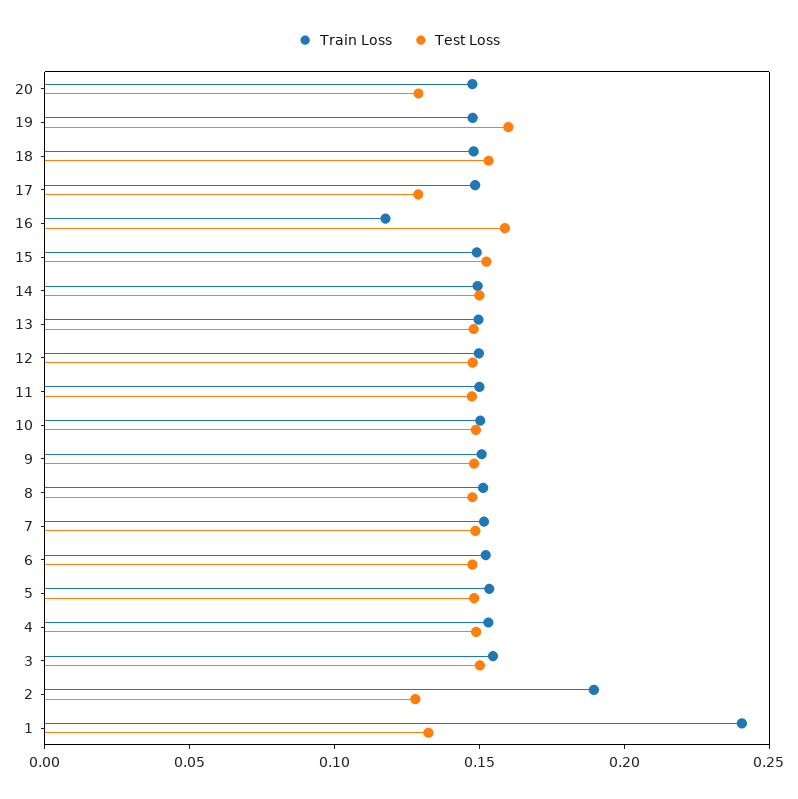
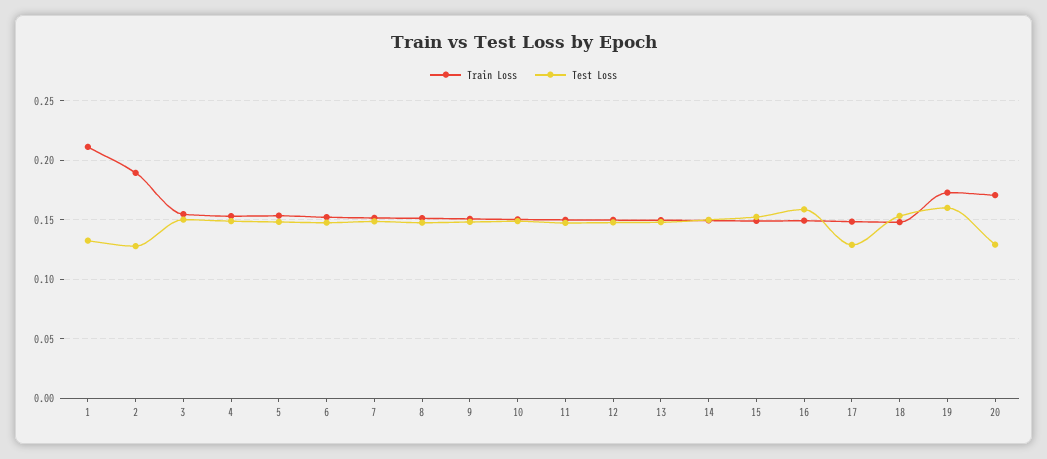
  {
    "Train Loss": {
-     "20": 0.15,
+     "20": 0.17,
-     "19": 0.15,
+     "19": 0.17,
      "18": 0.15,
      "17": 0.15,
-     "16": 0.12,
+     "16": 0.15,
      "15": 0.15,
      "14": 0.15,
      "13": 0.15,
      "12": 0.15,
      "11": 0.15,
      "10": 0.15,
      "9": 0.15,
      "8": 0.15,
      "7": 0.15,
      "6": 0.15,
      "5": 0.15,
      "4": 0.15,
      "3": 0.15,
      "2": 0.19,
-     "1": 0.24
+     "1": 0.21
    },
    "Test Loss": {
      "20": 0.13,
      "19": 0.16,
      "18": 0.15,
      "17": 0.13,
      "16": 0.16,
      "15": 0.15,
      "14": 0.15,
      "13": 0.15,
      "12": 0.15,
      "11": 0.15,
      "10": 0.15,
      "9": 0.15,
      "8": 0.15,
      "7": 0.15,
      "6": 0.15,
      "5": 0.15,
      "4": 0.15,
      "3": 0.15,
      "2": 0.13,
      "1": 0.13
    }
  }

